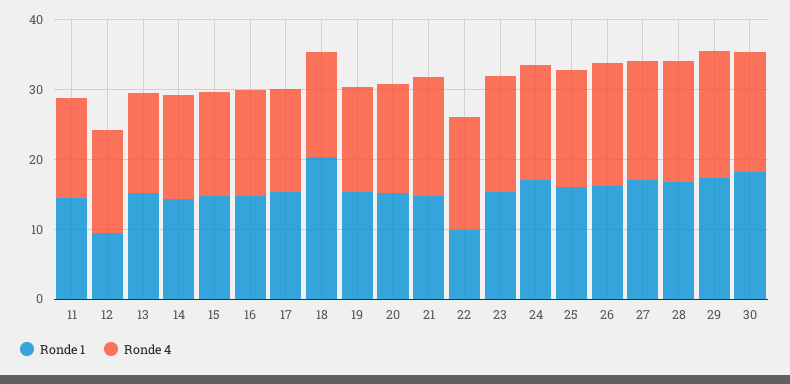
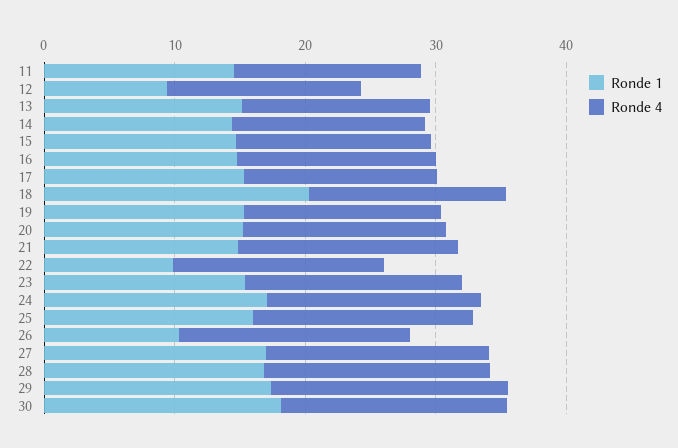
  {
    "Ronde 1": {
      "11": 14,
      "12": 10,
      "13": 16,
      "14": 14,
      "15": 14,
      "16": 14,
      "17": 16,
      "18": 20,
      "19": 16,
      "20": 16,
      "21": 14,
      "22": 10,
      "23": 16,
      "24": 18,
      "25": 16,
-     "26": 16,
+     "26": 10,
      "27": 18,
      "28": 16,
      "29": 18,
      "30": 18
    },
    "Ronde 4": {
      "11": 14,
      "12": 14,
      "13": 14,
      "14": 14,
      "15": 14,
      "16": 16,
      "17": 14,
      "18": 16,
      "19": 16,
      "20": 16,
      "21": 16,
      "22": 16,
      "23": 16,
      "24": 16,
      "25": 16,
      "26": 18,
      "27": 18,
      "28": 18,
      "29": 18,
      "30": 18
    }
  }

